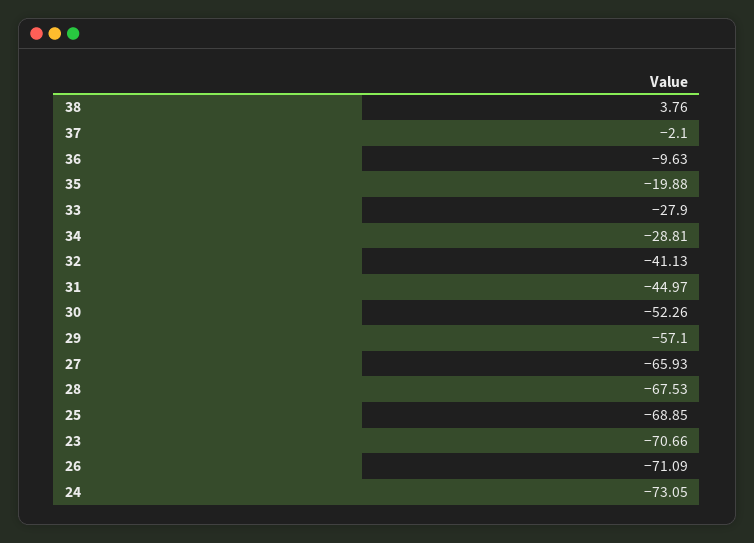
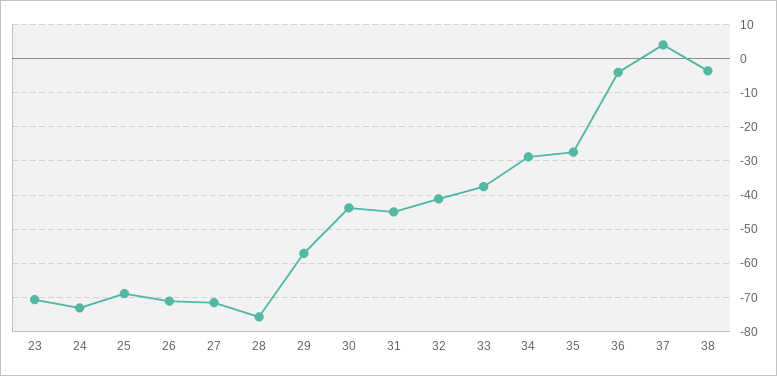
  {
-   "38": 3.76,
+   "38": -4,
-   "37": -2.1,
+   "37": 4,
-   "36": -9.63,
+   "36": -4,
-   "35": -19.88,
+   "35": -28,
-   "33": -27.9,
+   "33": -38,
    "34": -28.81,
    "32": -41.13,
    "31": -44.97,
-   "30": -52.26,
+   "30": -44,
    "29": -57.1,
-   "27": -65.93,
+   "27": -72,
-   "28": -67.53,
+   "28": -76,
    "25": -68.85,
    "23": -70.66,
    "26": -71.09,
    "24": -73.05
  }

